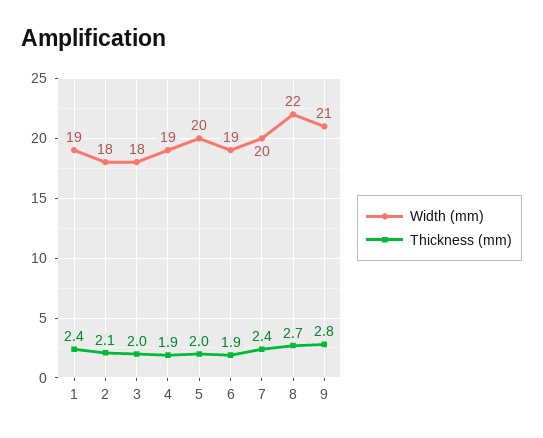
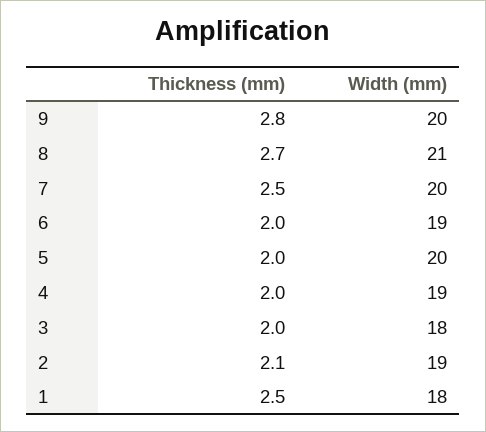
  {
    "Width (mm)": {
-     "1": 19,
+     "1": 18,
-     "2": 18,
+     "2": 19,
      "3": 18,
      "4": 19,
      "5": 20,
      "6": 19,
      "7": 20,
-     "8": 22,
+     "8": 21,
-     "9": 21
+     "9": 20
    },
    "Thickness (mm)": {
-     "1": 2.4,
+     "1": 2.5,
      "2": 2.1,
      "3": 2,
-     "4": 1.9,
+     "4": 2,
      "5": 2,
-     "6": 1.9,
+     "6": 2,
-     "7": 2.4,
+     "7": 2.5,
      "8": 2.7,
      "9": 2.8
    }
  }

